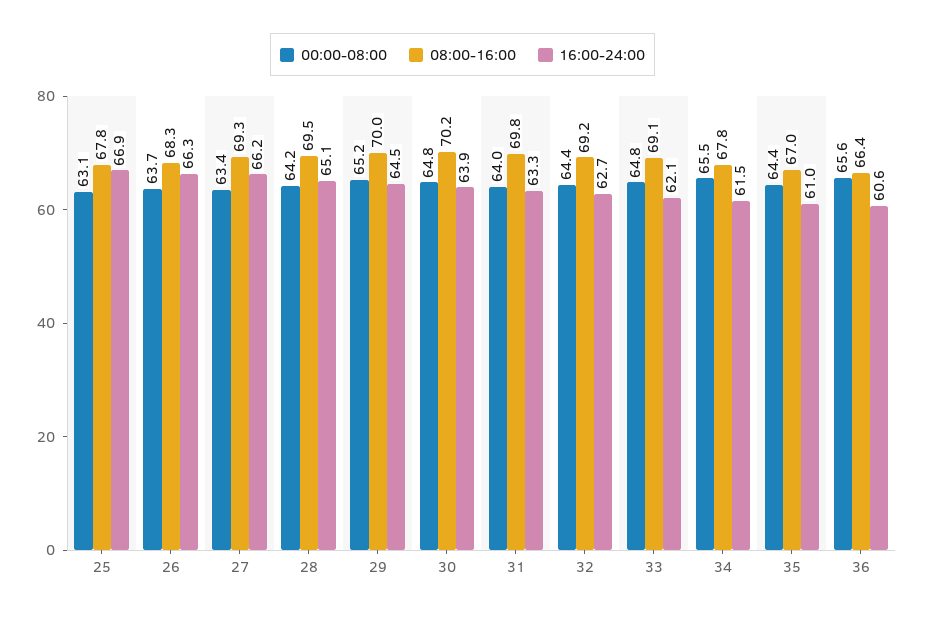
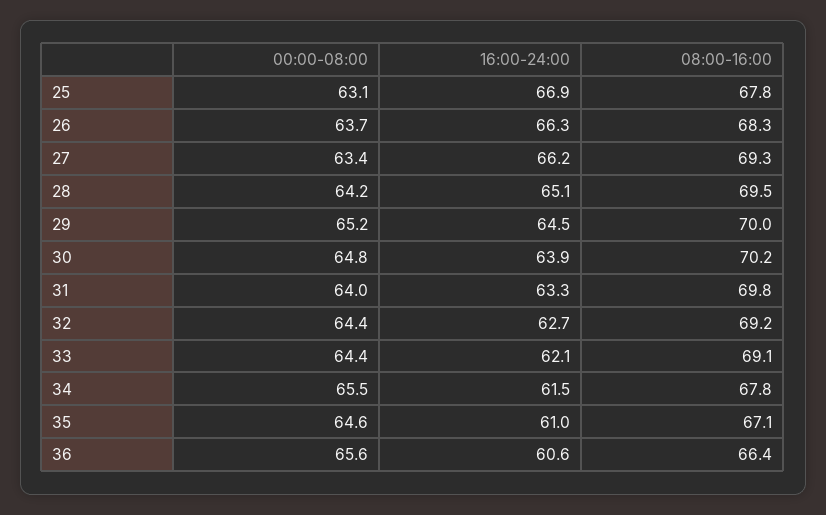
  {
    "00:00-08:00": {
      "25": 63.1,
      "26": 63.7,
      "27": 63.4,
      "28": 64.2,
      "29": 65.2,
      "30": 64.8,
      "31": 64,
      "32": 64.4,
-     "33": 64.8,
+     "33": 64.4,
      "34": 65.5,
-     "35": 64.4,
+     "35": 64.6,
      "36": 65.6
    },
    "08:00-16:00": {
      "25": 67.8,
      "26": 68.3,
      "27": 69.3,
      "28": 69.5,
      "29": 70,
      "30": 70.2,
      "31": 69.8,
      "32": 69.2,
      "33": 69.1,
      "34": 67.8,
-     "35": 67,
+     "35": 67.1,
      "36": 66.4
    },
    "16:00-24:00": {
      "25": 66.9,
      "26": 66.3,
      "27": 66.2,
      "28": 65.1,
      "29": 64.5,
      "30": 63.9,
      "31": 63.3,
      "32": 62.7,
      "33": 62.1,
      "34": 61.5,
      "35": 61,
      "36": 60.6
    }
  }

